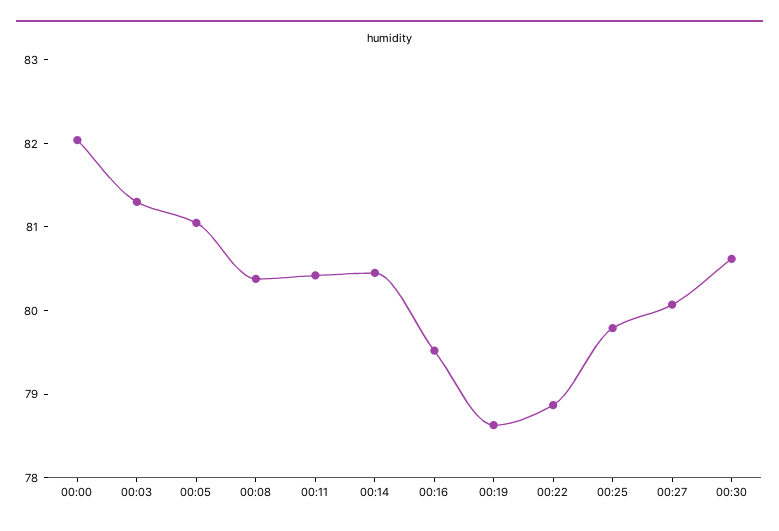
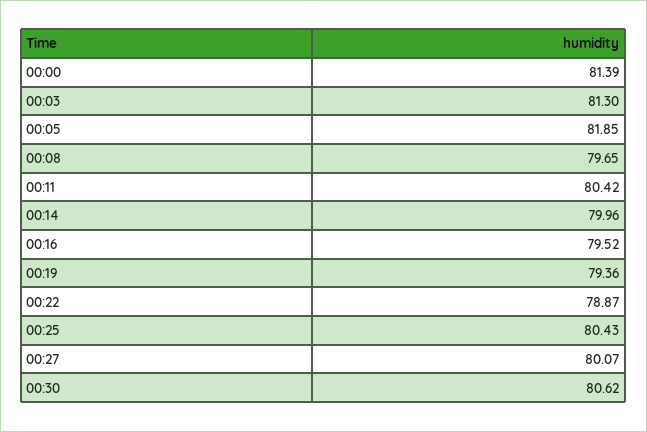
  {
-   "00:00": 82,
+   "00:00": 81.39,
    "00:03": 81.3,
-   "00:05": 81,
+   "00:05": 81.85,
-   "00:08": 80.4,
+   "00:08": 79.65,
    "00:11": 80.42,
-   "00:14": 80.4,
+   "00:14": 79.96,
    "00:16": 79.52,
-   "00:19": 78.6,
+   "00:19": 79.36,
    "00:22": 78.87,
-   "00:25": 79.8,
+   "00:25": 80.43,
    "00:27": 80.07,
    "00:30": 80.62
  }

